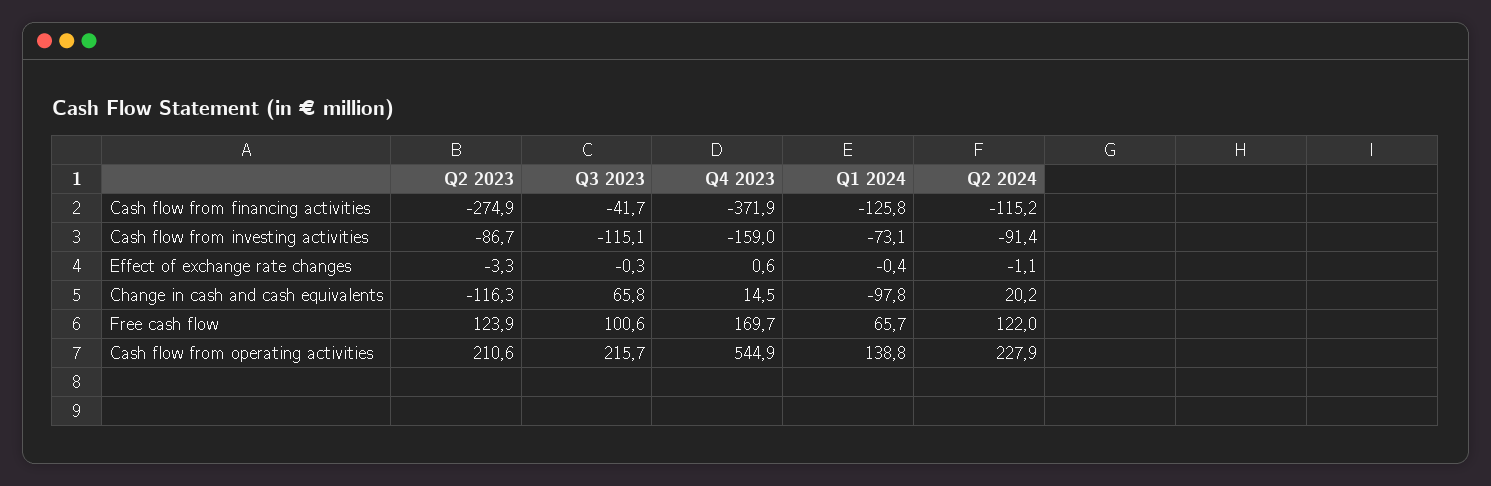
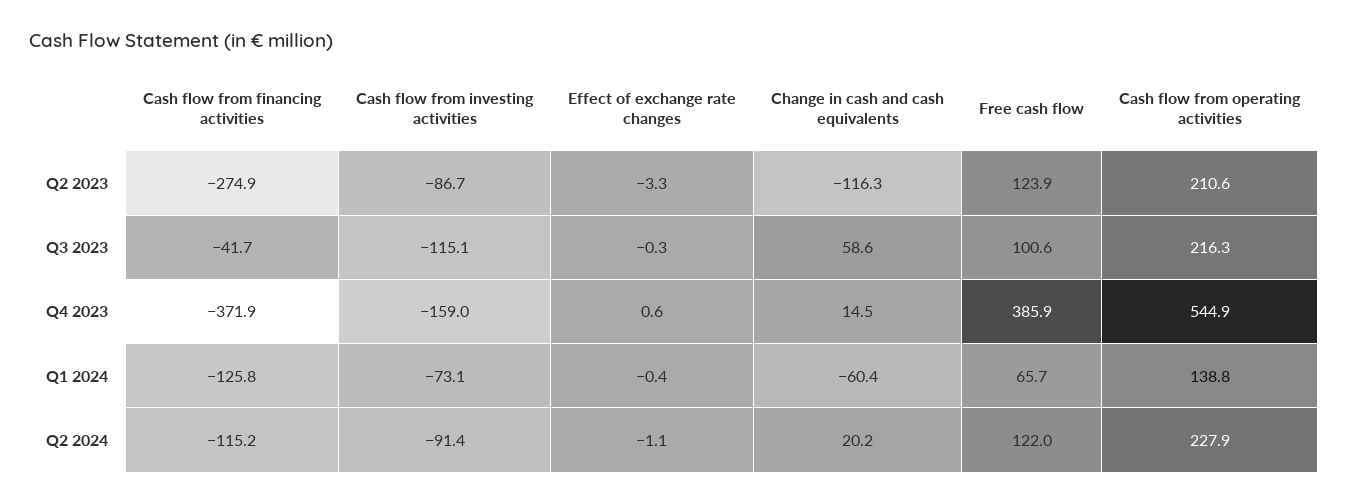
  {
    "Q2 2023": {
      "Cash flow from financing activities": -274.9,
      "Cash flow from investing activities": -86.7,
      "Effect of exchange rate changes": -3.3,
      "Change in cash and cash equivalents": -116.3,
      "Free cash flow": 123.9,
      "Cash flow from operating activities": 210.6
    },
    "Q3 2023": {
      "Cash flow from financing activities": -41.7,
      "Cash flow from investing activities": -115.1,
      "Effect of exchange rate changes": -0.3,
-     "Change in cash and cash equivalents": 65.8,
+     "Change in cash and cash equivalents": 58.6,
      "Free cash flow": 100.6,
-     "Cash flow from operating activities": 215.7
+     "Cash flow from operating activities": 216.3
    },
    "Q4 2023": {
      "Cash flow from financing activities": -371.9,
      "Cash flow from investing activities": -159,
      "Effect of exchange rate changes": 0.6,
      "Change in cash and cash equivalents": 14.5,
-     "Free cash flow": 169.7,
+     "Free cash flow": 385.9,
      "Cash flow from operating activities": 544.9
    },
    "Q1 2024": {
      "Cash flow from financing activities": -125.8,
      "Cash flow from investing activities": -73.1,
      "Effect of exchange rate changes": -0.4,
-     "Change in cash and cash equivalents": -97.8,
+     "Change in cash and cash equivalents": -60.4,
      "Free cash flow": 65.7,
      "Cash flow from operating activities": 138.8
    },
    "Q2 2024": {
      "Cash flow from financing activities": -115.2,
      "Cash flow from investing activities": -91.4,
      "Effect of exchange rate changes": -1.1,
      "Change in cash and cash equivalents": 20.2,
      "Free cash flow": 122,
      "Cash flow from operating activities": 227.9
    }
  }

